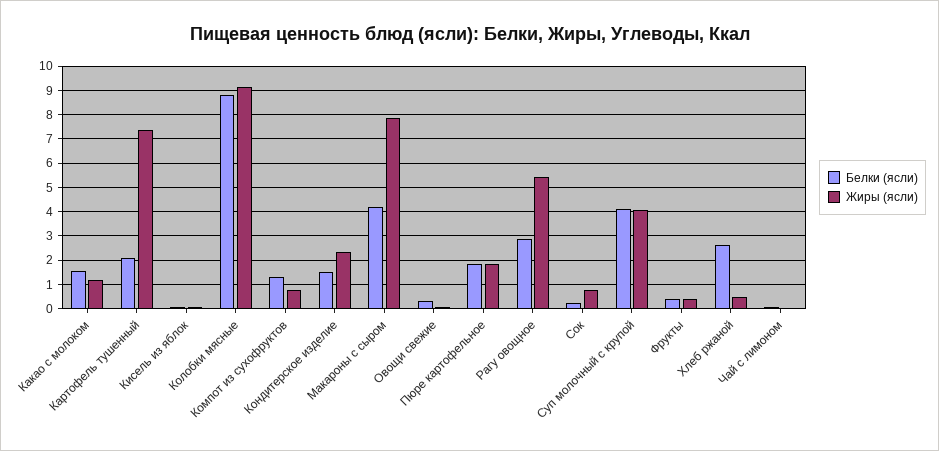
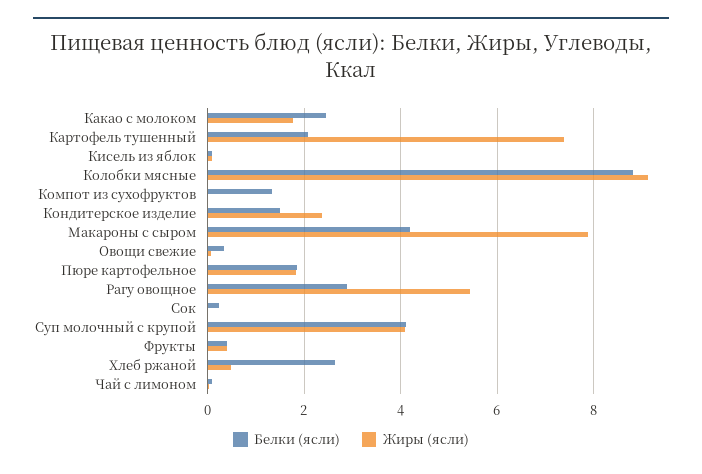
  {
    "Белки (ясли)": {
-     "Какао с молоком": 1.5,
+     "Какао с молоком": 2.4,
      "Картофель тушенный": 2,
      "Кисель из яблок": 0,
      "Колобки мясные": 8.8,
      "Компот из сухофруктов": 1.4,
      "Кондитерское изделие": 1.6,
      "Макароны с сыром": 4.2,
      "Овощи свежие": 0.4,
      "Пюре картофельное": 1.8,
      "Рагу овощное": 2.8,
      "Сок": 0.2,
      "Суп молочный с крупой": 4.2,
      "Фрукты": 0.4,
      "Хлеб ржаной": 2.6,
      "Чай с лимоном": 0
    },
    "Жиры (ясли)": {
-     "Какао с молоком": 1.25,
+     "Какао с молоком": 1.8,
      "Картофель тушенный": 7.4,
      "Кисель из яблок": 0,
      "Колобки мясные": 9.2,
-     "Компот из сухофруктов": 0.75,
+     "Компот из сухофруктов": 0,
      "Кондитерское изделие": 2.4,
      "Макароны с сыром": 7.8,
      "Овощи свежие": 0,
      "Пюре картофельное": 1.8,
      "Рагу овощное": 5.4,
-     "Сок": 0.75,
+     "Сок": 0,
      "Суп молочный с крупой": 4,
      "Фрукты": 0.4,
      "Хлеб ржаной": 0.4,
      "Чай с лимоном": 0
    }
  }

